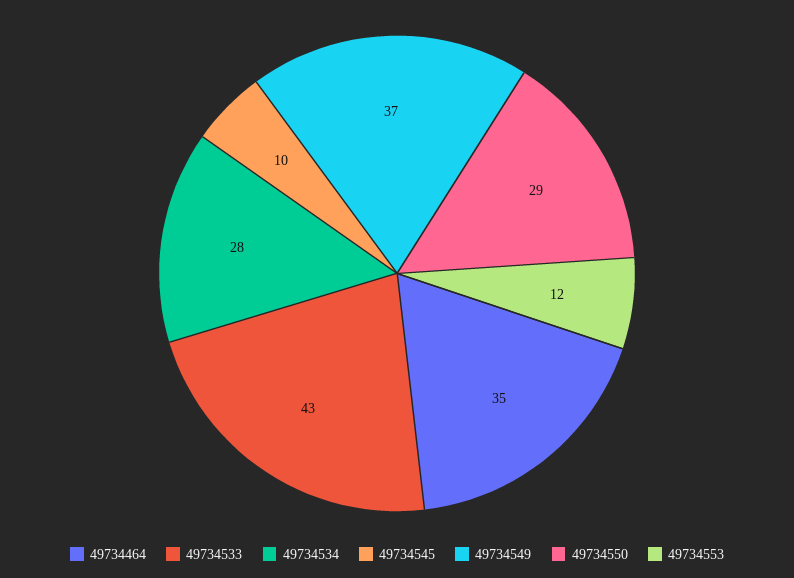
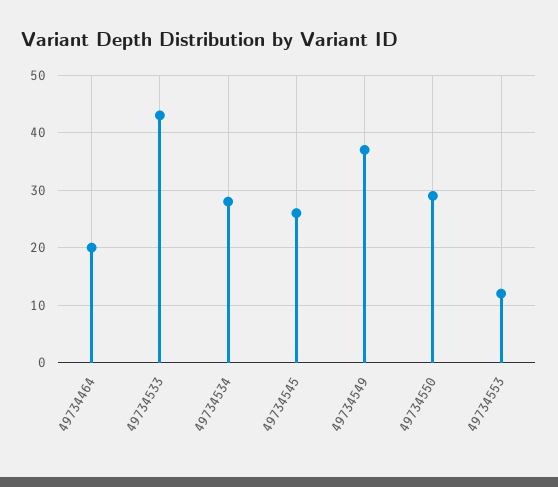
  {
-   "49734464": 35,
+   "49734464": 20,
    "49734533": 43,
    "49734534": 28,
-   "49734545": 10,
+   "49734545": 25,
    "49734549": 37,
    "49734550": 29,
    "49734553": 12
  }

